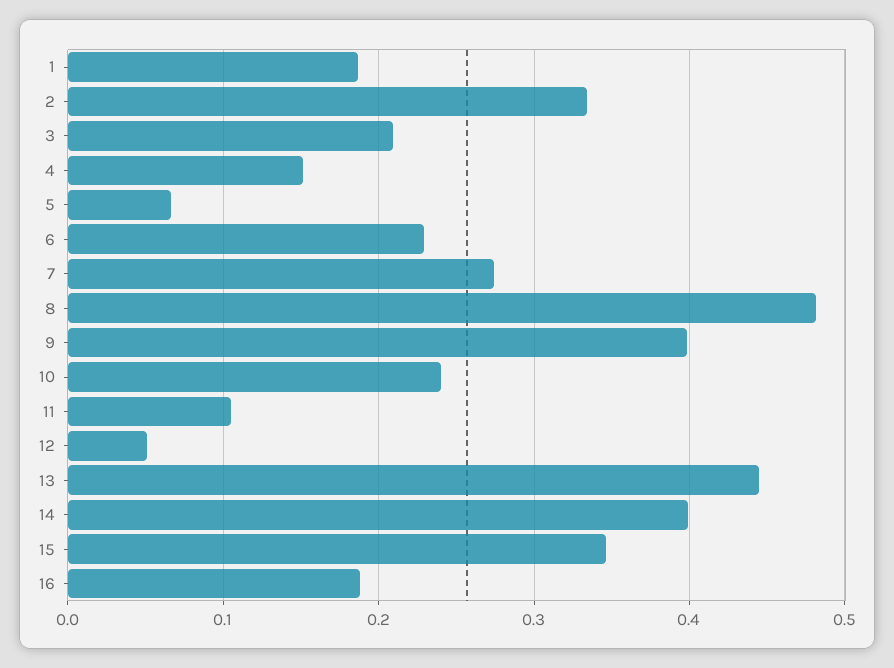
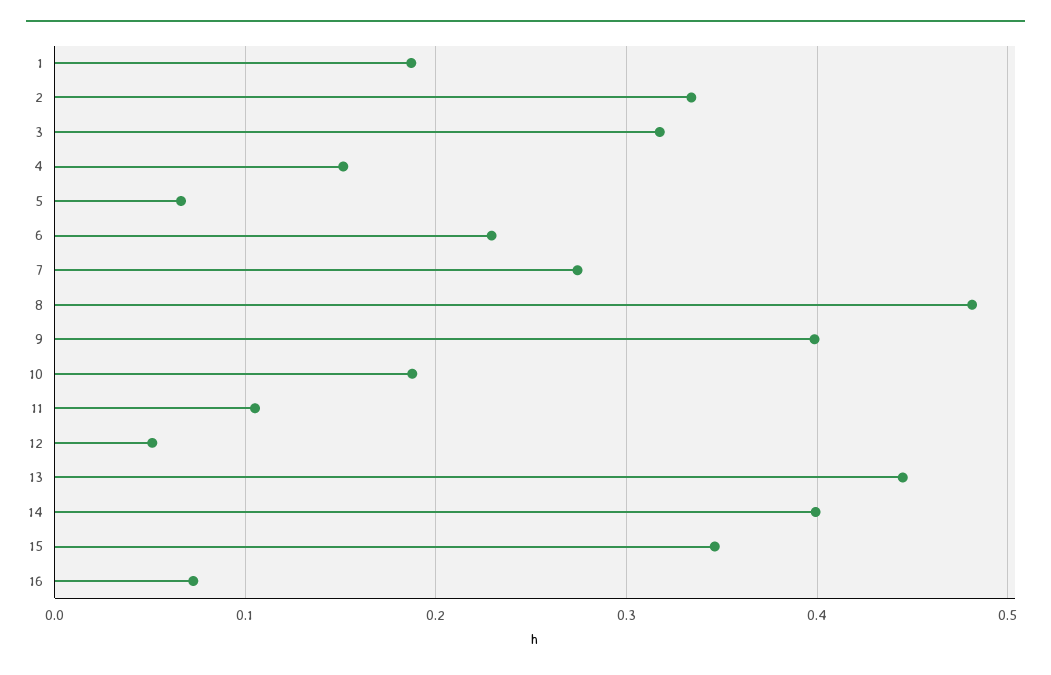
  {
    "1": 0.19,
    "2": 0.33,
-   "3": 0.21,
+   "3": 0.32,
    "4": 0.15,
    "5": 0.07,
    "6": 0.23,
    "7": 0.27,
    "8": 0.48,
    "9": 0.4,
-   "10": 0.24,
+   "10": 0.19,
    "11": 0.11,
    "12": 0.05,
    "13": 0.44,
    "14": 0.4,
    "15": 0.35,
-   "16": 0.19
+   "16": 0.07
  }

